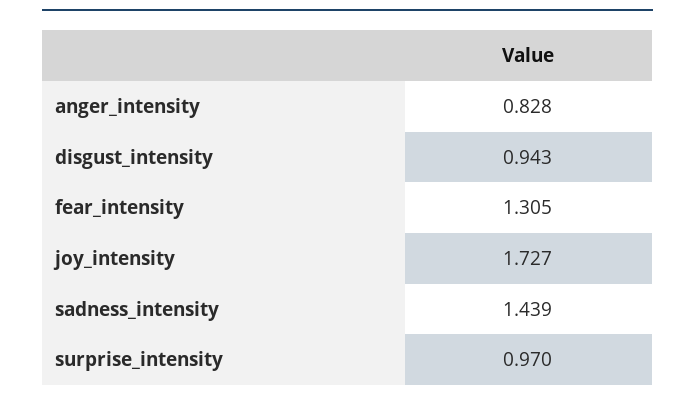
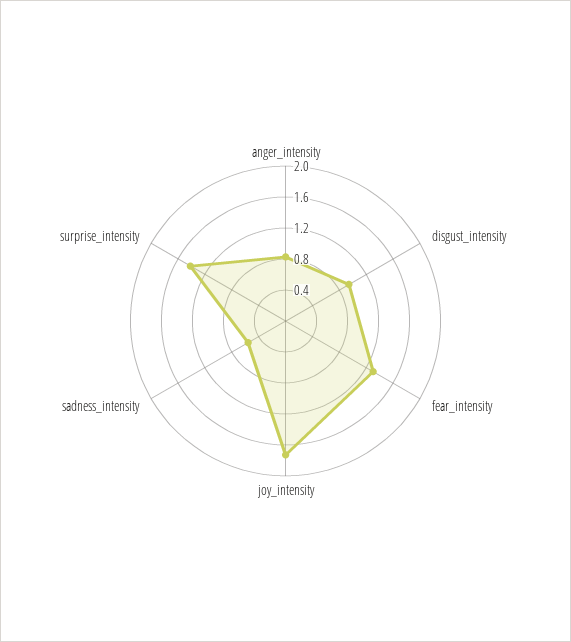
  {
    "anger_intensity": 0.828,
    "disgust_intensity": 0.943,
    "fear_intensity": 1.305,
    "joy_intensity": 1.727,
-   "sadness_intensity": 1.439,
+   "sadness_intensity": 0.6,
-   "surprise_intensity": 0.97
+   "surprise_intensity": 1.4
  }

